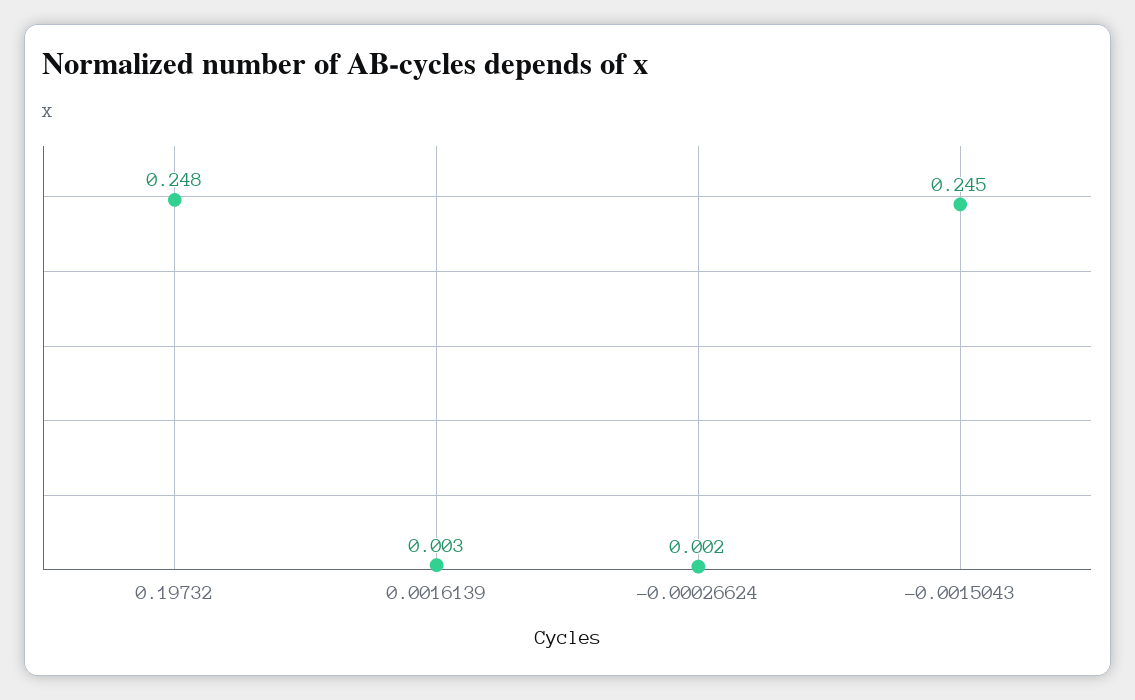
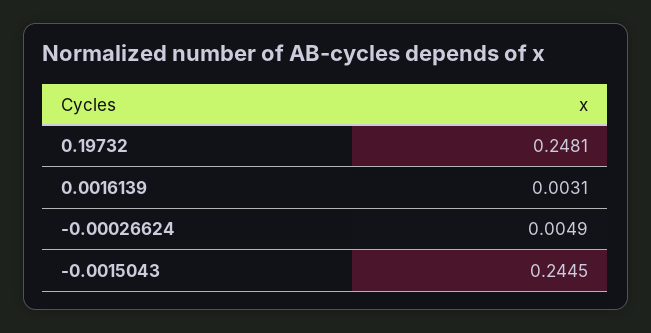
  {
    "0.19732": 0.2481,
    "0.0016139": 0.0031,
-   "-0.00026624": 0.002,
+   "-0.00026624": 0.0049,
    "-0.0015043": 0.2445
  }

